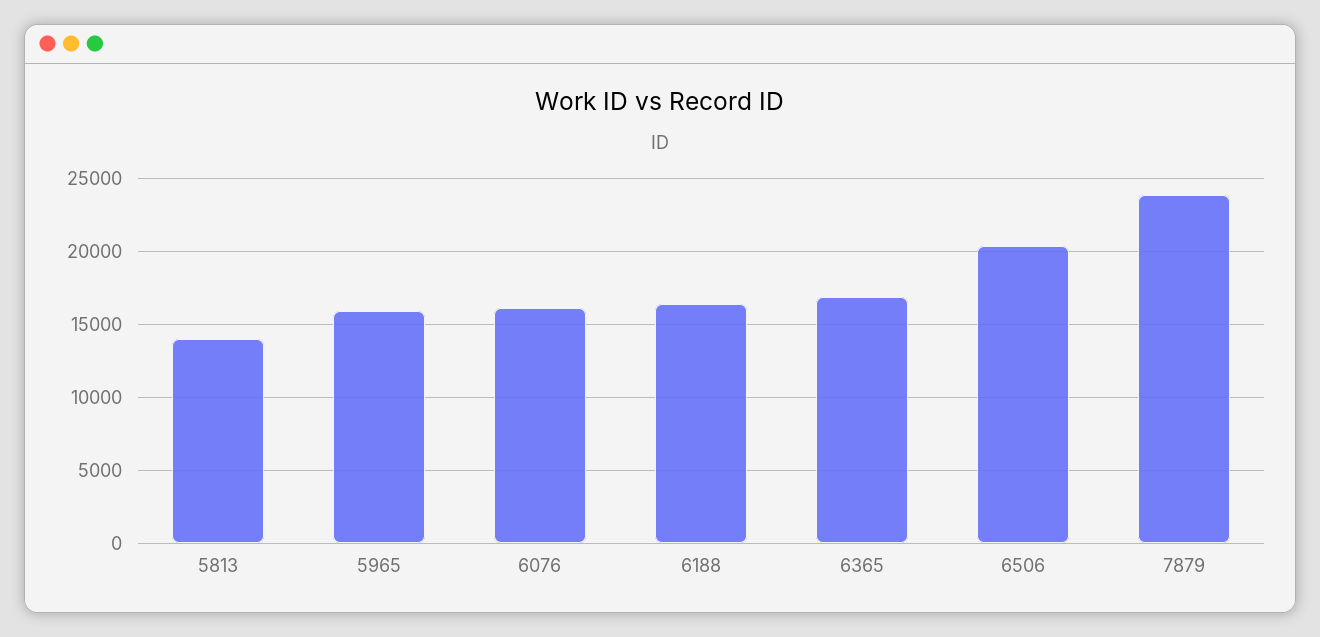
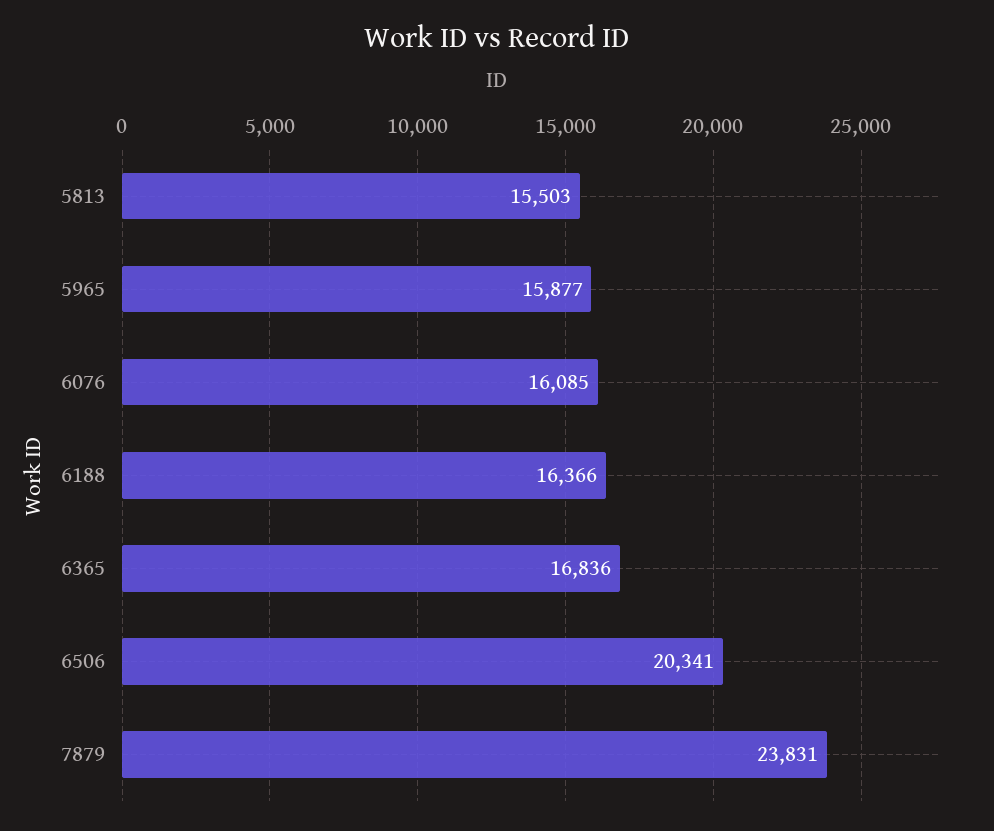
  {
-   "5813": 14000,
+   "5813": 15503,
    "5965": 15877,
    "6076": 16085,
    "6188": 16366,
    "6365": 16836,
    "6506": 20341,
    "7879": 23831
  }

